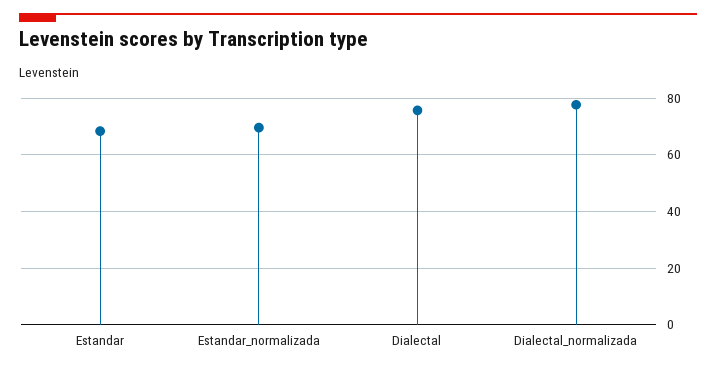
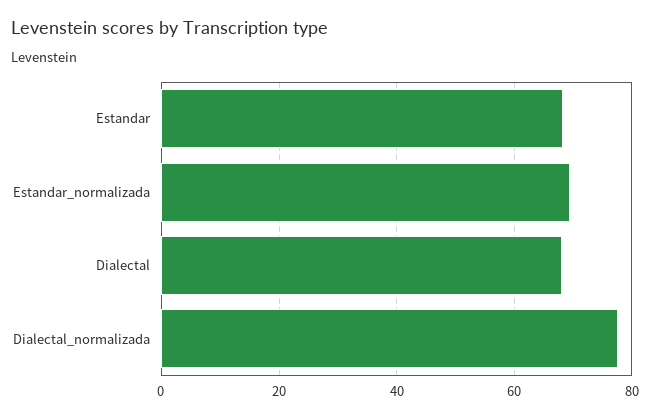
  {
    "Estandar": 68,
    "Estandar_normalizada": 70,
-   "Dialectal": 75,
+   "Dialectal": 68,
    "Dialectal_normalizada": 78
  }

